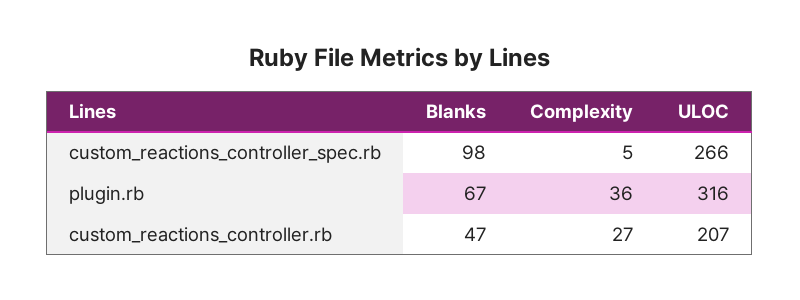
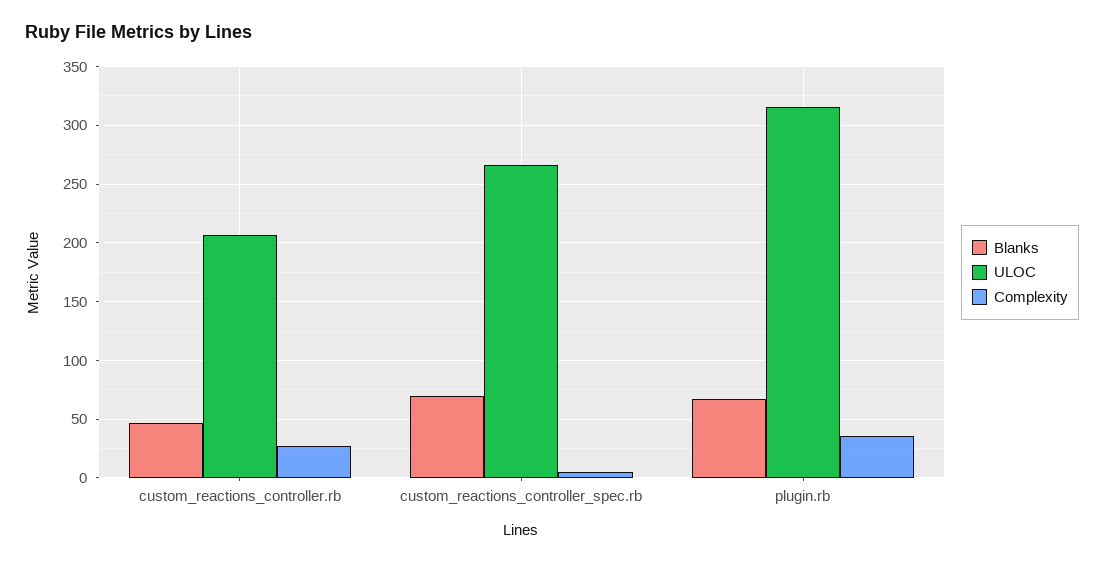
  {
    "Blanks": {
-     "custom_reactions_controller_spec.rb": 98,
+     "custom_reactions_controller_spec.rb": 70,
      "plugin.rb": 67,
      "custom_reactions_controller.rb": 47
    },
    "Complexity": {
      "custom_reactions_controller_spec.rb": 5,
      "plugin.rb": 36,
      "custom_reactions_controller.rb": 27
    },
    "ULOC": {
      "custom_reactions_controller_spec.rb": 266,
      "plugin.rb": 316,
      "custom_reactions_controller.rb": 207
    }
  }

